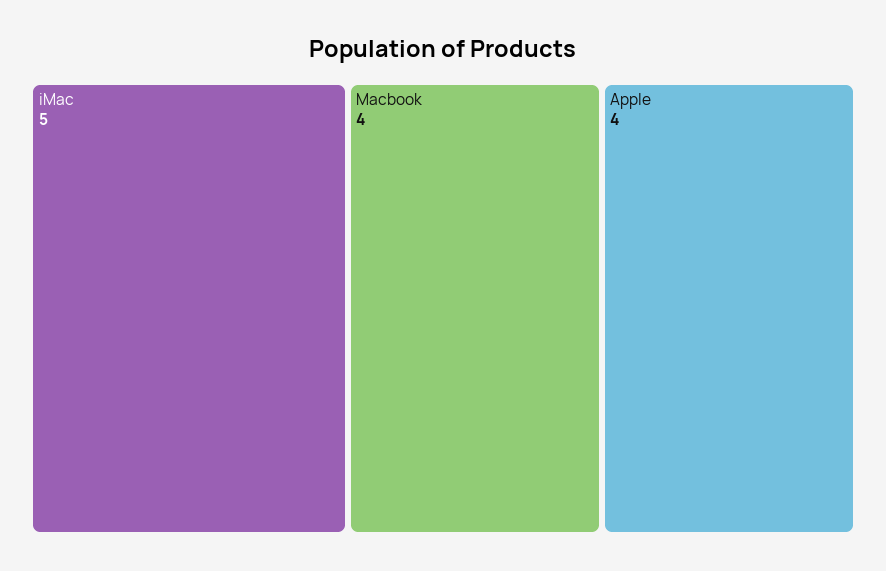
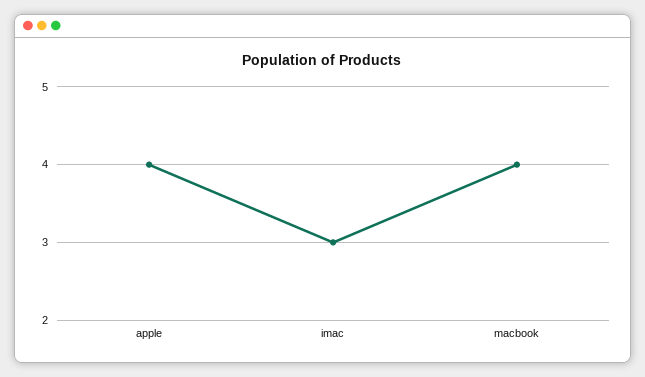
  {
-   "iMac": 5,
+   "iMac": 3,
    "Macbook": 4,
    "Apple": 4
  }

